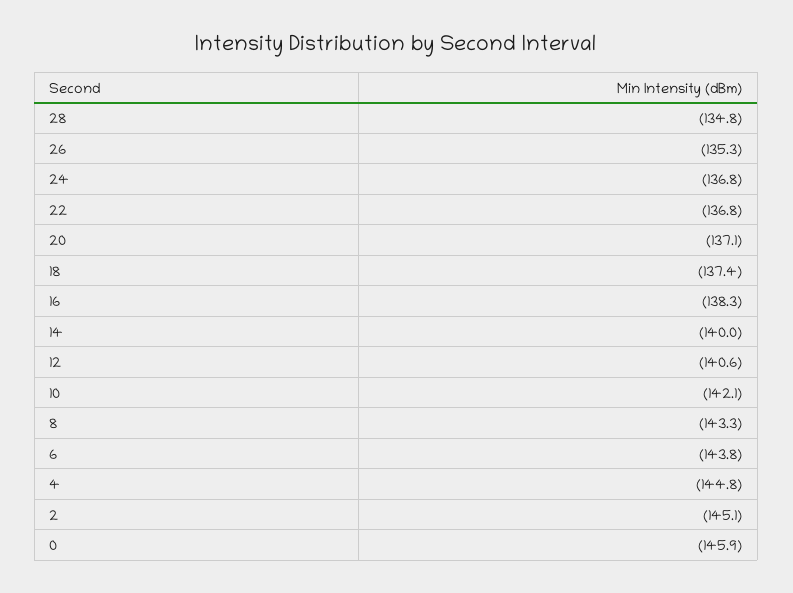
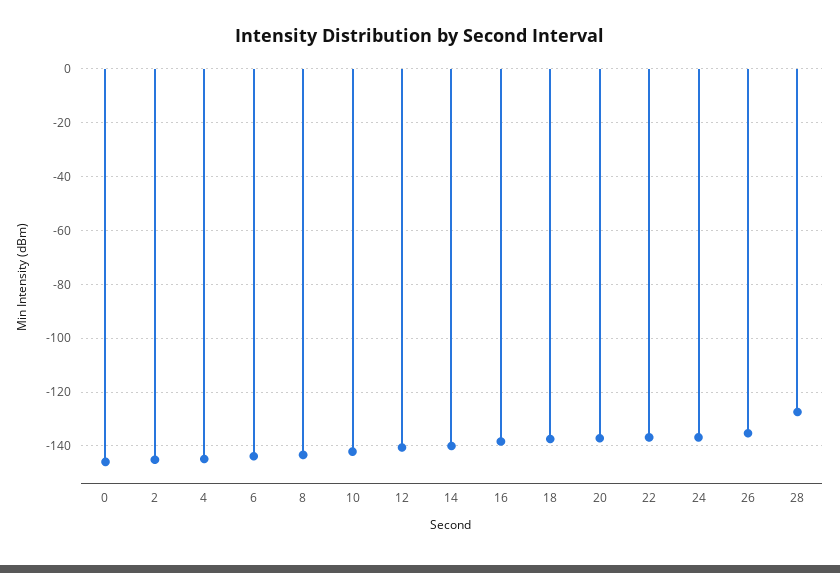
  {
-   "28": -134.8,
+   "28": -127.5,
    "26": -135.3,
    "24": -136.8,
    "22": -136.8,
    "20": -137.1,
    "18": -137.4,
    "16": -138.3,
    "14": -140,
    "12": -140.6,
    "10": -142.1,
    "8": -143.3,
    "6": -143.8,
    "4": -144.8,
    "2": -145.1,
    "0": -145.9
  }

